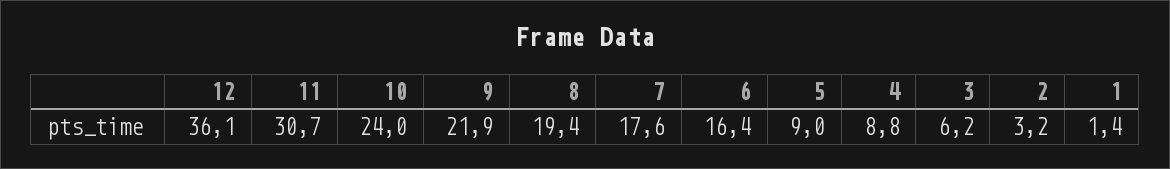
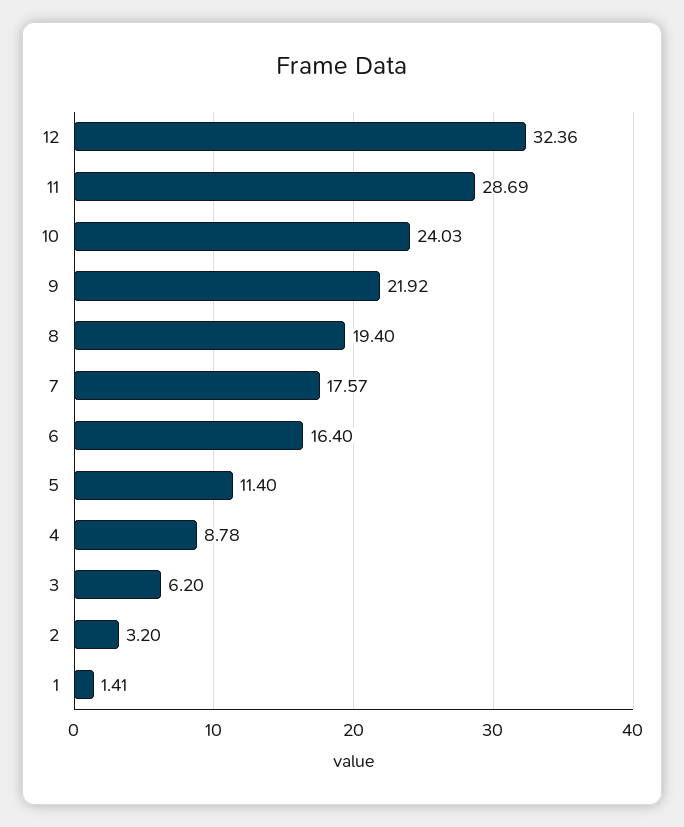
  {
-   "12": 36.1,
+   "12": 32.36,
-   "11": 30.7,
+   "11": 28.69,
    "10": 24.03,
    "9": 21.92,
    "8": 19.4,
    "7": 17.57,
    "6": 16.4,
-   "5": 9,
+   "5": 11.4,
    "4": 8.78,
    "3": 6.2,
    "2": 3.2,
    "1": 1.41
  }

